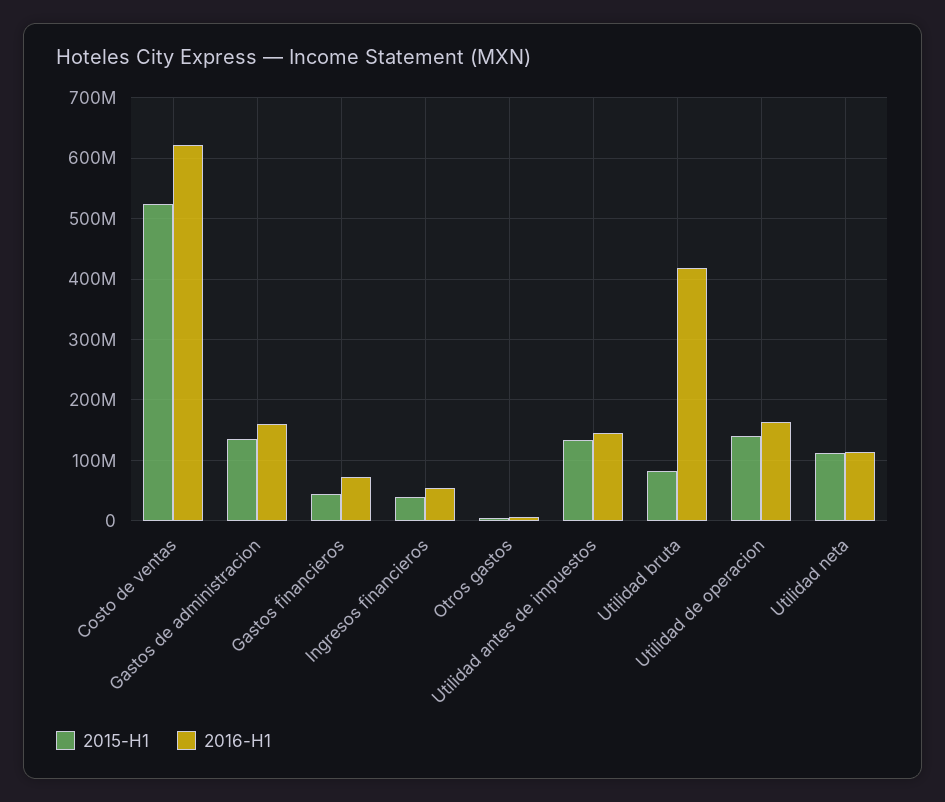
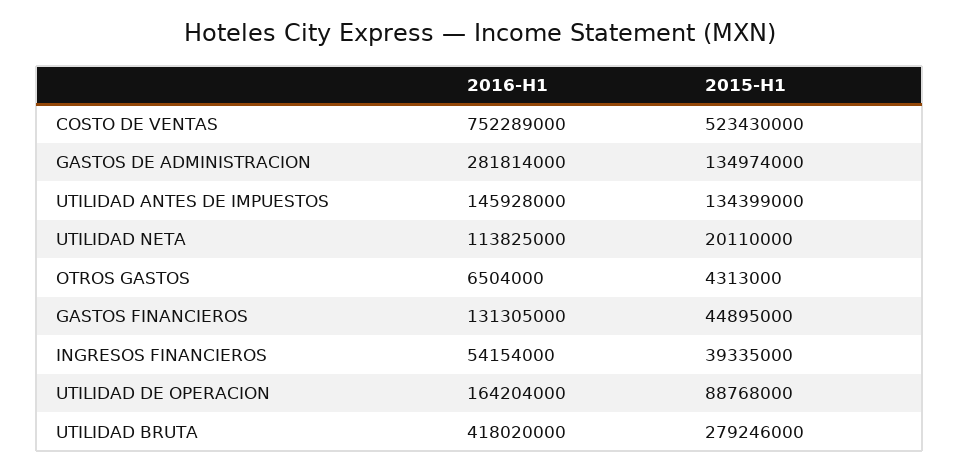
  {
    "2015-H1": {
      "Costo de ventas": 523430000,
      "Gastos de administracion": 134974000,
      "Gastos financieros": 44895000,
      "Ingresos financieros": 39335000,
      "Otros gastos": 4313000,
      "Utilidad antes de impuestos": 134399000,
-     "Utilidad bruta": 80000000,
+     "Utilidad bruta": 279246000,
-     "Utilidad de operacion": 140000000,
+     "Utilidad de operacion": 88768000,
-     "Utilidad neta": 110000000
+     "Utilidad neta": 20110000
    },
    "2016-H1": {
-     "Costo de ventas": 620000000,
+     "Costo de ventas": 752289000,
-     "Gastos de administracion": 160000000,
+     "Gastos de administracion": 281814000,
-     "Gastos financieros": 70000000,
+     "Gastos financieros": 131305000,
      "Ingresos financieros": 54154000,
      "Otros gastos": 6504000,
      "Utilidad antes de impuestos": 145928000,
      "Utilidad bruta": 418020000,
      "Utilidad de operacion": 164204000,
      "Utilidad neta": 113825000
    }
  }

